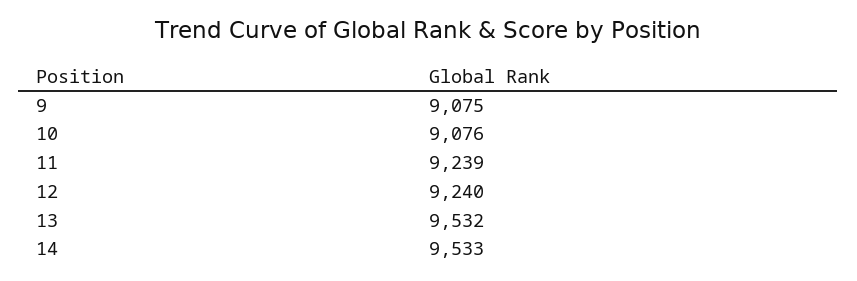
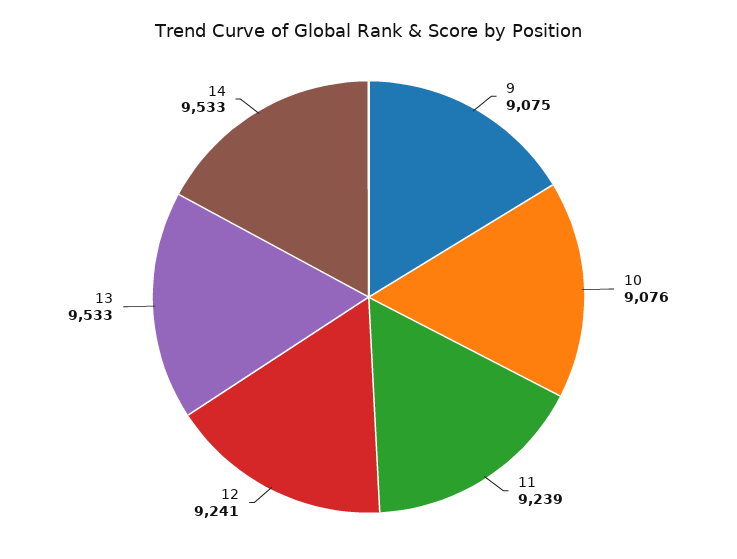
  {
    "9": 9075,
    "10": 9076,
    "11": 9239,
-   "12": 9240,
+   "12": 9241,
-   "13": 9532,
+   "13": 9533,
    "14": 9533
  }

